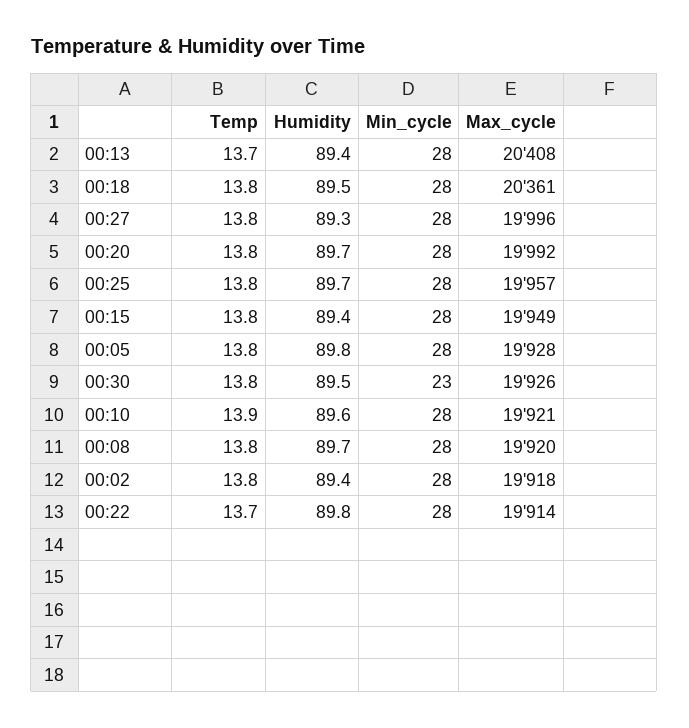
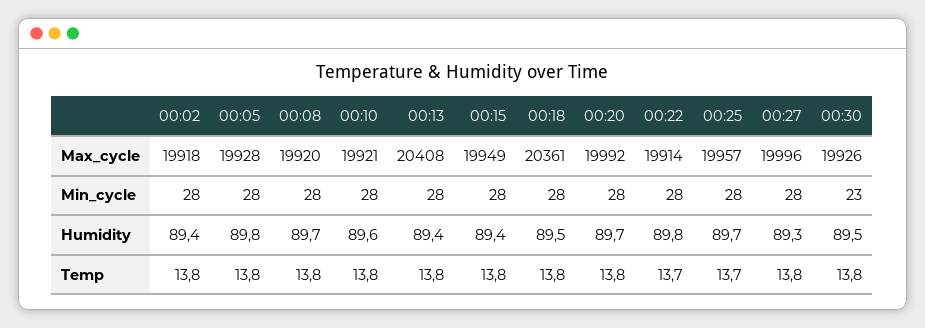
  {
    "Temp": {
-     "00:13": 13.7,
+     "00:13": 13.8,
      "00:18": 13.8,
      "00:27": 13.8,
      "00:20": 13.8,
-     "00:25": 13.8,
+     "00:25": 13.7,
      "00:15": 13.8,
      "00:05": 13.8,
      "00:30": 13.8,
-     "00:10": 13.9,
+     "00:10": 13.8,
      "00:08": 13.8,
      "00:02": 13.8,
      "00:22": 13.7
    },
    "Humidity": {
      "00:13": 89.4,
      "00:18": 89.5,
      "00:27": 89.3,
      "00:20": 89.7,
      "00:25": 89.7,
      "00:15": 89.4,
      "00:05": 89.8,
      "00:30": 89.5,
      "00:10": 89.6,
      "00:08": 89.7,
      "00:02": 89.4,
      "00:22": 89.8
    },
    "Min_cycle": {
      "00:13": 28,
      "00:18": 28,
      "00:27": 28,
      "00:20": 28,
      "00:25": 28,
      "00:15": 28,
      "00:05": 28,
      "00:30": 23,
      "00:10": 28,
      "00:08": 28,
      "00:02": 28,
      "00:22": 28
    },
    "Max_cycle": {
      "00:13": 20408,
      "00:18": 20361,
      "00:27": 19996,
      "00:20": 19992,
      "00:25": 19957,
      "00:15": 19949,
      "00:05": 19928,
      "00:30": 19926,
      "00:10": 19921,
      "00:08": 19920,
      "00:02": 19918,
      "00:22": 19914
    }
  }

